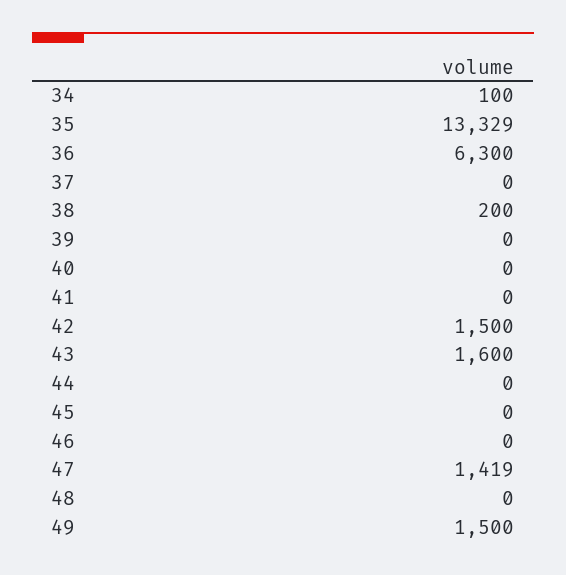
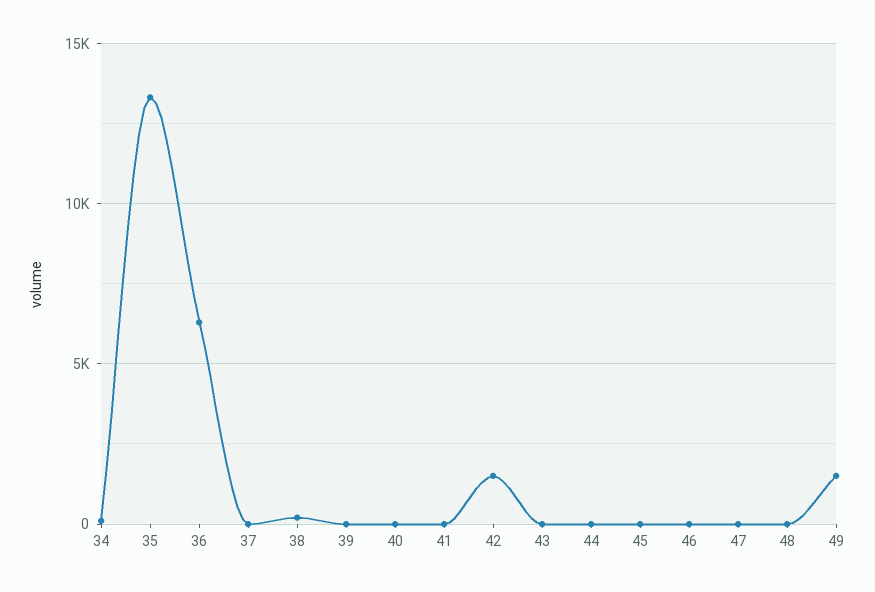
  {
    "34": 100,
    "35": 13329,
    "36": 6300,
    "37": 0,
    "38": 200,
    "39": 0,
    "40": 0,
    "41": 0,
    "42": 1500,
-   "43": 1600,
+   "43": 0,
    "44": 0,
    "45": 0,
    "46": 0,
-   "47": 1419,
+   "47": 0,
    "48": 0,
    "49": 1500
  }

